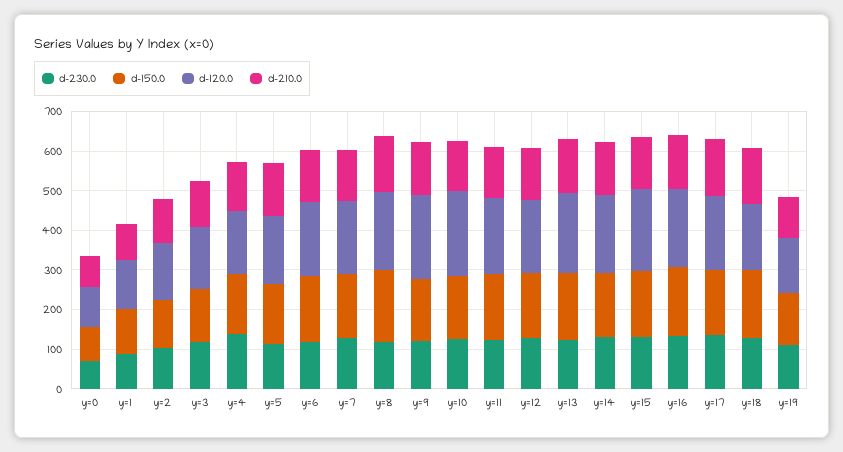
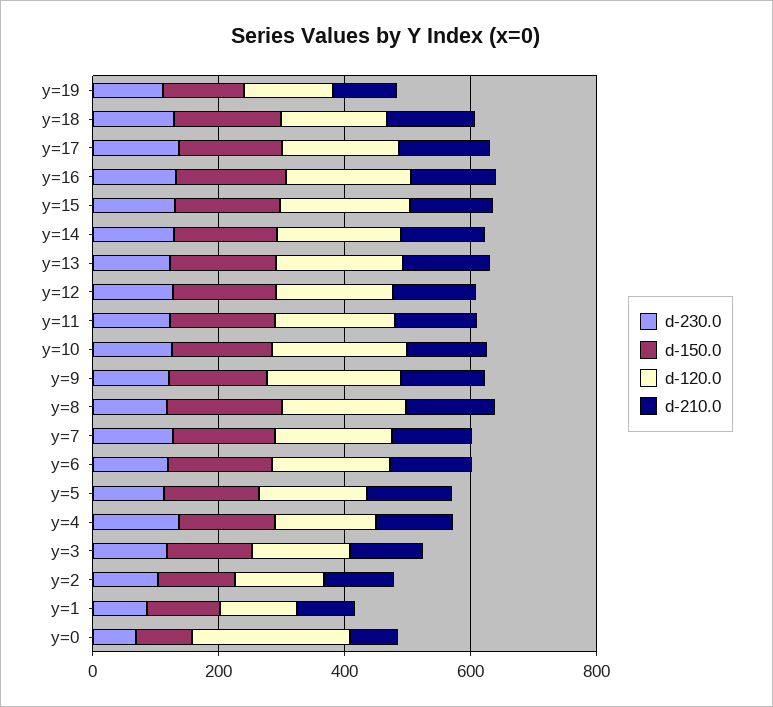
  {
    "d-230.0": {
      "y=0": 75,
      "y=1": 75,
      "y=2": 100,
      "y=3": 125,
      "y=4": 125,
      "y=5": 125,
      "y=6": 125,
      "y=7": 125,
      "y=8": 125,
      "y=9": 125,
      "y=10": 125,
      "y=11": 125,
      "y=12": 125,
      "y=13": 125,
      "y=14": 125,
      "y=15": 125,
      "y=16": 125,
      "y=17": 125,
      "y=18": 125,
      "y=19": 100
    },
    "d-150.0": {
      "y=0": 100,
      "y=1": 125,
      "y=2": 125,
      "y=3": 125,
      "y=4": 150,
      "y=5": 150,
      "y=6": 175,
      "y=7": 150,
      "y=8": 175,
      "y=9": 150,
      "y=10": 150,
      "y=11": 175,
      "y=12": 175,
      "y=13": 175,
      "y=14": 175,
      "y=15": 175,
      "y=16": 175,
      "y=17": 175,
      "y=18": 175,
      "y=19": 125
    },
    "d-120.0": {
-     "y=0": 100,
+     "y=0": 250,
      "y=1": 125,
      "y=2": 150,
      "y=3": 150,
      "y=4": 150,
      "y=5": 175,
      "y=6": 175,
      "y=7": 175,
      "y=8": 200,
      "y=9": 200,
      "y=10": 225,
      "y=11": 200,
      "y=12": 175,
      "y=13": 200,
      "y=14": 200,
      "y=15": 200,
      "y=16": 200,
      "y=17": 175,
      "y=18": 175,
      "y=19": 150
    },
    "d-210.0": {
      "y=0": 75,
      "y=1": 100,
      "y=2": 100,
      "y=3": 125,
      "y=4": 125,
      "y=5": 125,
      "y=6": 125,
      "y=7": 125,
      "y=8": 150,
      "y=9": 125,
      "y=10": 125,
      "y=11": 125,
      "y=12": 125,
      "y=13": 150,
      "y=14": 125,
      "y=15": 125,
      "y=16": 125,
      "y=17": 150,
      "y=18": 150,
      "y=19": 100
    }
  }

